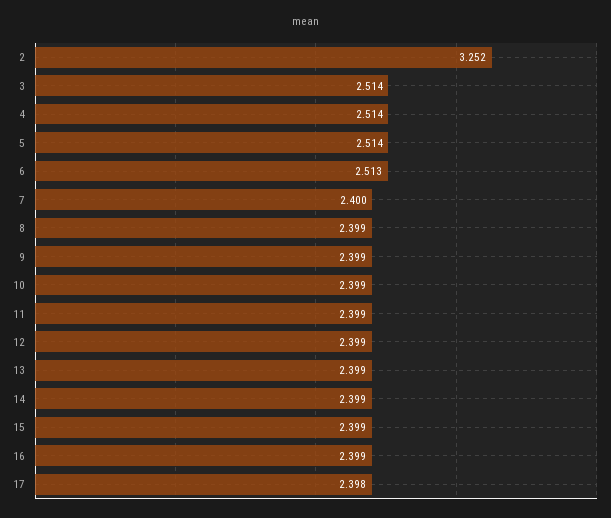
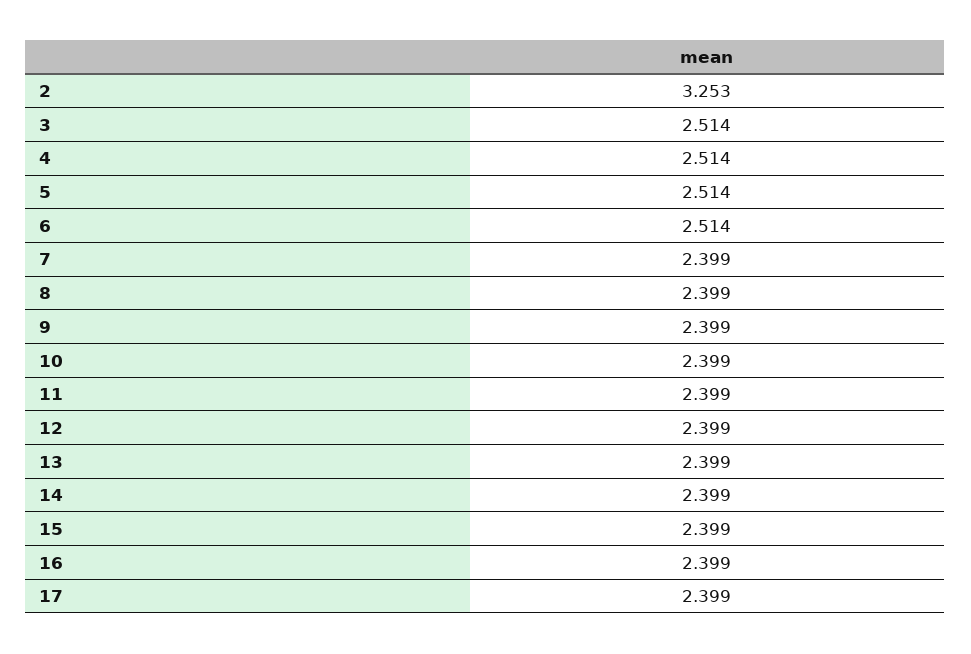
  {
-   "2": 3.252,
+   "2": 3.253,
    "3": 2.514,
    "4": 2.514,
    "5": 2.514,
-   "6": 2.513,
+   "6": 2.514,
-   "7": 2.4,
+   "7": 2.399,
    "8": 2.399,
    "9": 2.399,
    "10": 2.399,
    "11": 2.399,
    "12": 2.399,
    "13": 2.399,
    "14": 2.399,
    "15": 2.399,
    "16": 2.399,
-   "17": 2.398
+   "17": 2.399
  }

